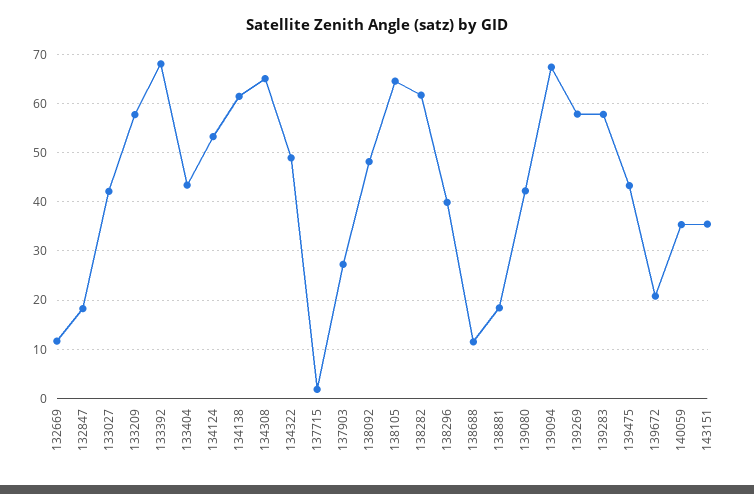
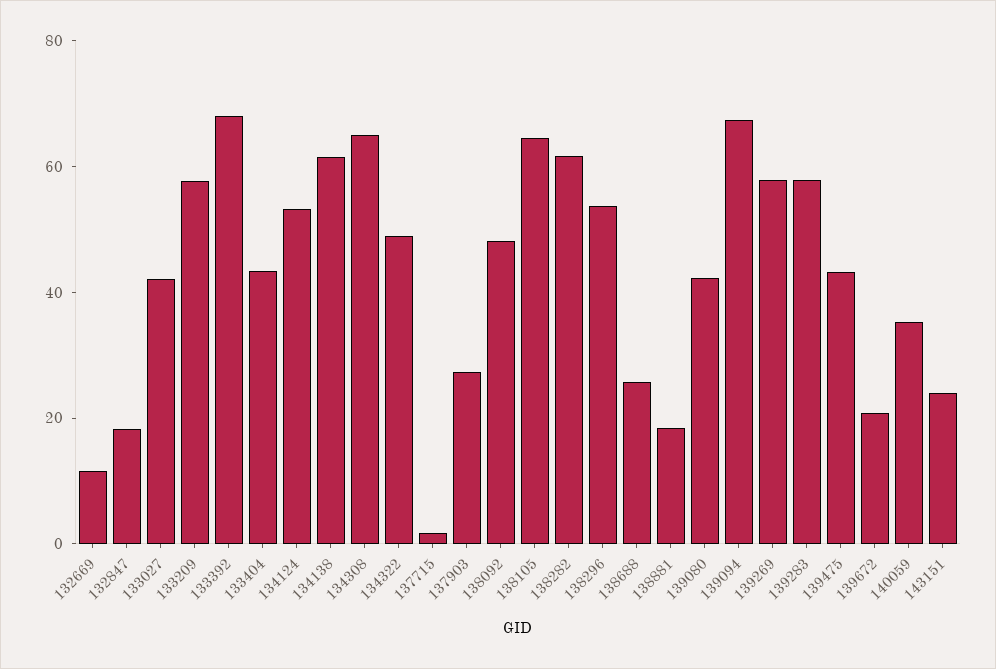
  {
    "132669": 12,
    "132847": 18,
    "133027": 42,
    "133209": 58,
    "133392": 68,
    "133404": 44,
    "134124": 54,
    "134138": 62,
    "134308": 66,
    "134322": 48,
    "137715": 2,
    "137903": 28,
    "138092": 48,
    "138105": 64,
    "138282": 62,
-   "138296": 40,
+   "138296": 55,
-   "138688": 12,
+   "138688": 25,
    "138881": 18,
    "139080": 42,
    "139094": 68,
    "139269": 58,
    "139283": 58,
    "139475": 44,
    "139672": 20,
    "140059": 36,
-   "143151": 36
+   "143151": 25
  }

